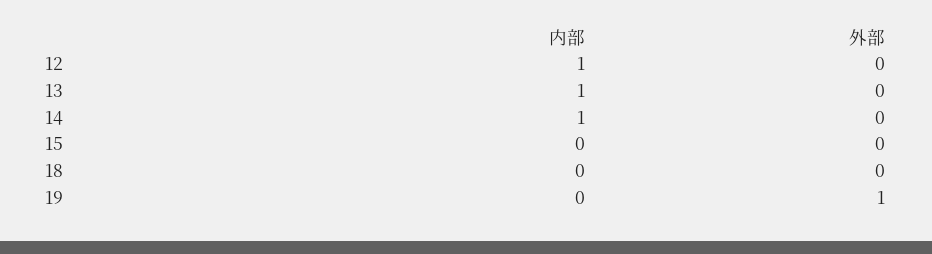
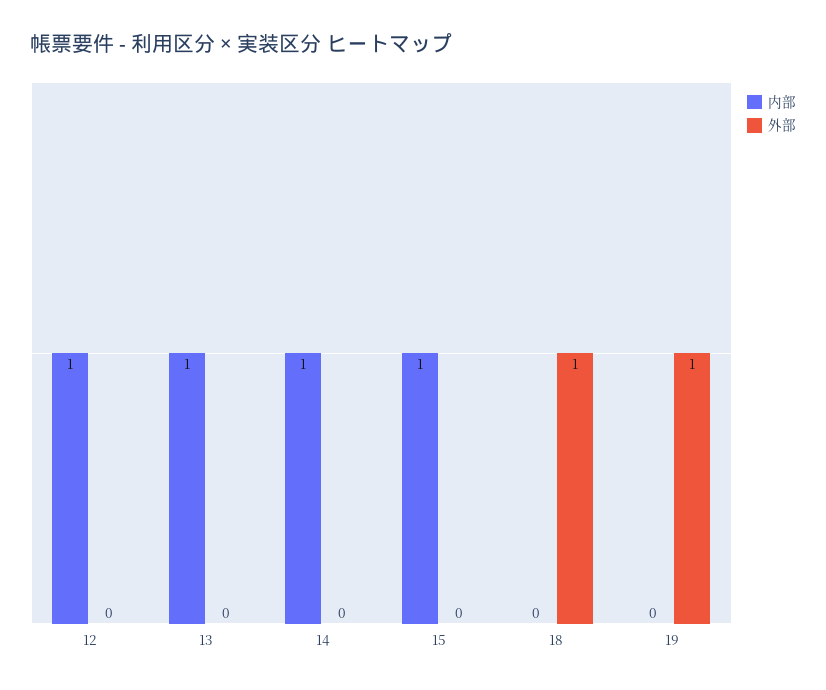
  {
    "内部": {
      "12": 1,
      "13": 1,
      "14": 1,
-     "15": 0,
+     "15": 1,
      "18": 0,
      "19": 0
    },
    "外部": {
      "12": 0,
      "13": 0,
      "14": 0,
      "15": 0,
-     "18": 0,
+     "18": 1,
      "19": 1
    }
  }

